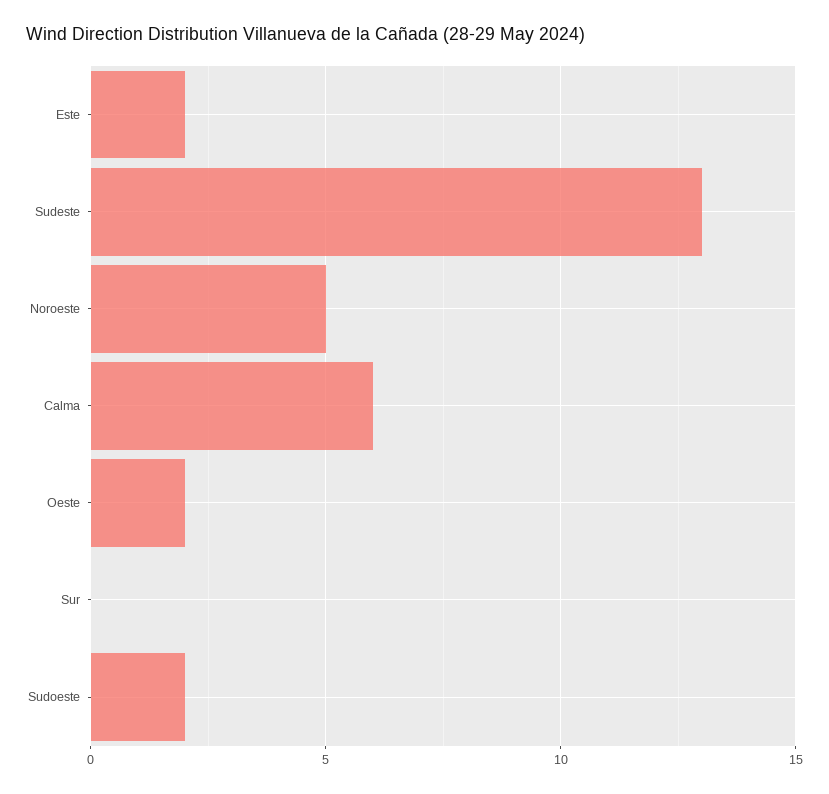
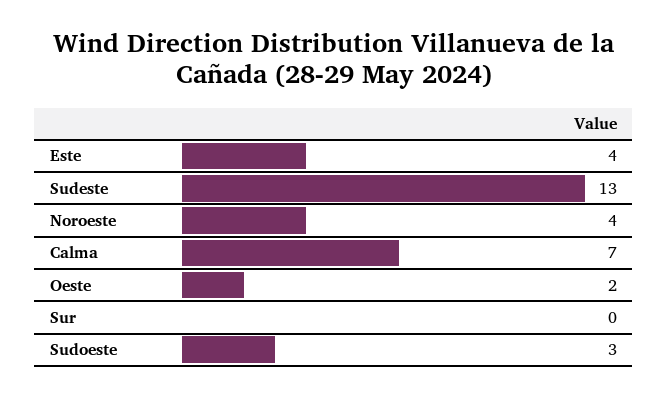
  {
-   "Este": 2,
+   "Este": 4,
    "Sudeste": 13,
-   "Noroeste": 5,
+   "Noroeste": 4,
-   "Calma": 6,
+   "Calma": 7,
    "Oeste": 2,
    "Sur": 0,
-   "Sudoeste": 2
+   "Sudoeste": 3
  }

